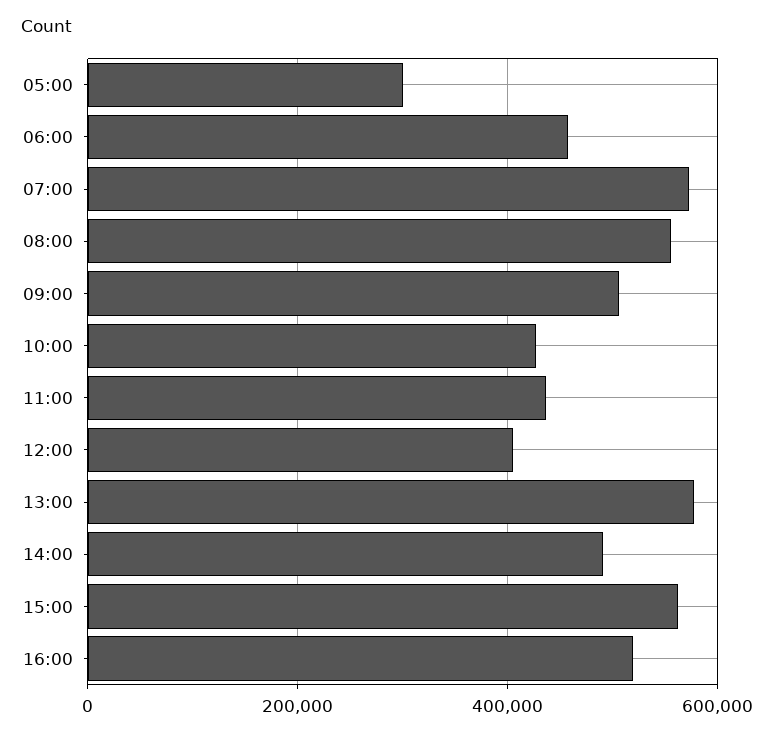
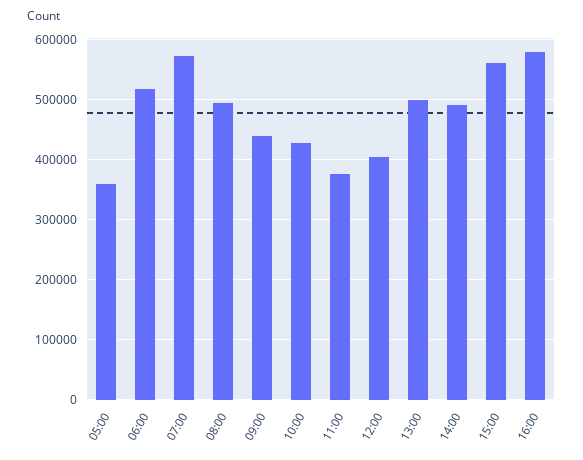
  {
-   "05:00": 300000,
+   "05:00": 360000,
-   "06:00": 460000,
+   "06:00": 520000,
    "07:00": 580000,
-   "08:00": 560000,
+   "08:00": 500000,
-   "09:00": 500000,
+   "09:00": 440000,
    "10:00": 420000,
-   "11:00": 440000,
+   "11:00": 380000,
    "12:00": 400000,
-   "13:00": 580000,
+   "13:00": 500000,
    "14:00": 500000,
    "15:00": 560000,
-   "16:00": 520000
+   "16:00": 580000
  }

